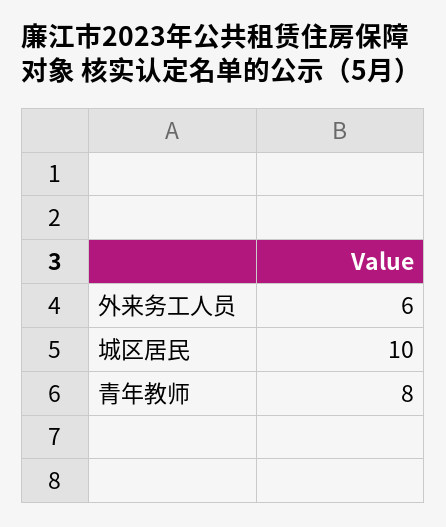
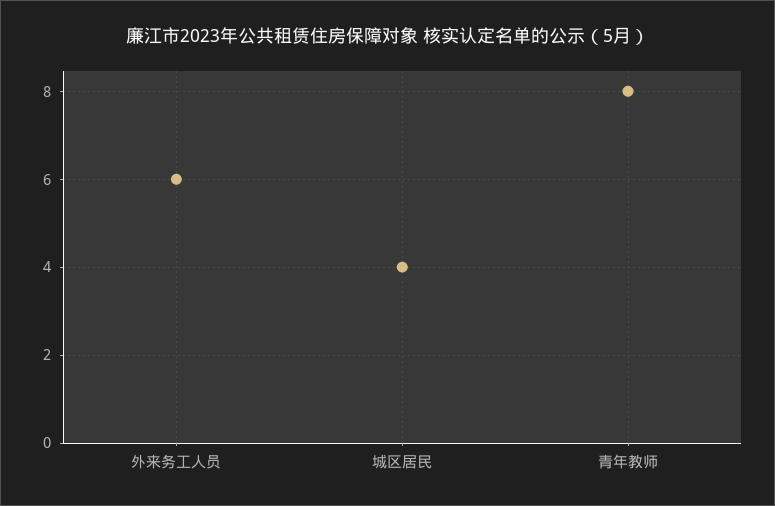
  {
    "外来务工人员": 6,
-   "城区居民": 10,
+   "城区居民": 4,
    "青年教师": 8
  }

